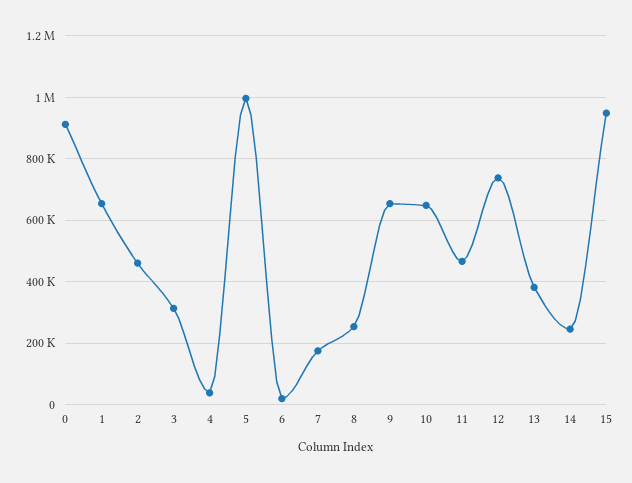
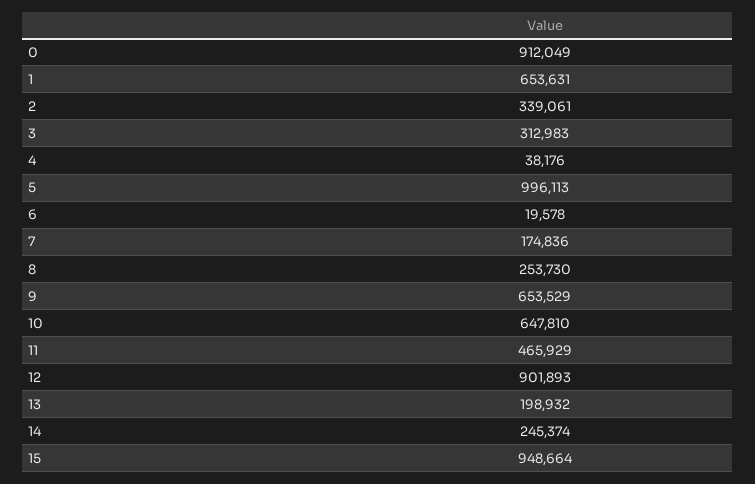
  {
    "0": 912049,
    "1": 653631,
-   "2": 460000,
+   "2": 339061,
    "3": 312983,
    "4": 38176,
    "5": 996113,
    "6": 19578,
    "7": 174836,
    "8": 253730,
    "9": 653529,
    "10": 647810,
    "11": 465929,
-   "12": 740000,
+   "12": 901893,
-   "13": 380000,
+   "13": 198932,
    "14": 245374,
    "15": 948664
  }

